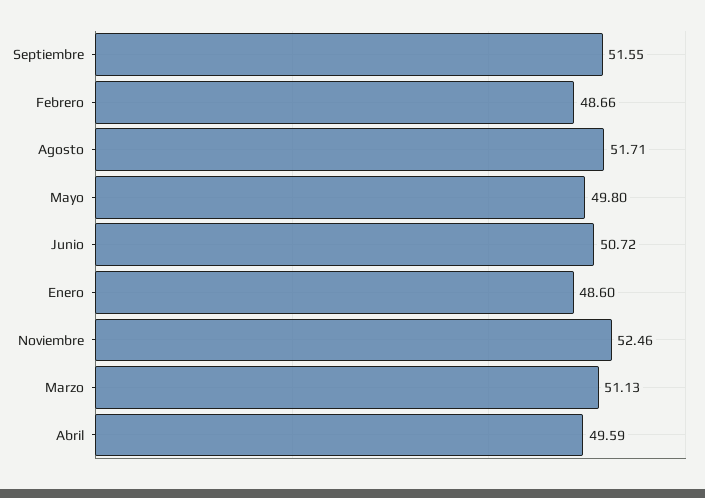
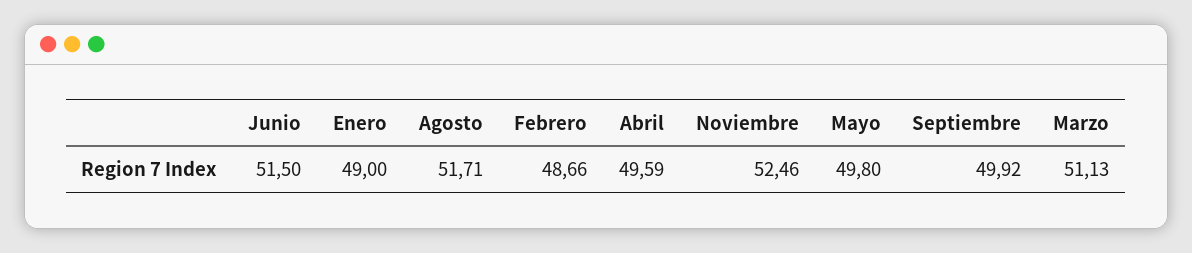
  {
-   "Septiembre": 51.55,
+   "Septiembre": 49.92,
    "Febrero": 48.66,
    "Agosto": 51.71,
    "Mayo": 49.8,
-   "Junio": 50.72,
+   "Junio": 51.5,
-   "Enero": 48.6,
+   "Enero": 49,
    "Noviembre": 52.46,
    "Marzo": 51.13,
    "Abril": 49.59
  }

